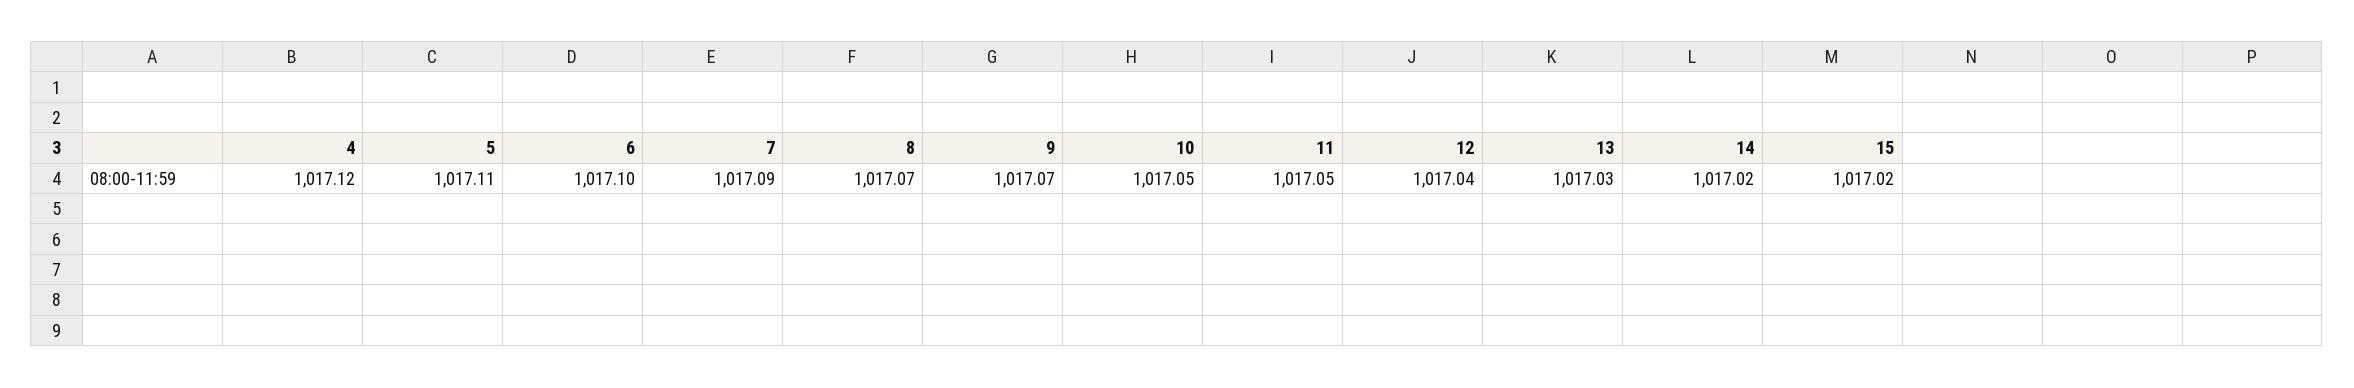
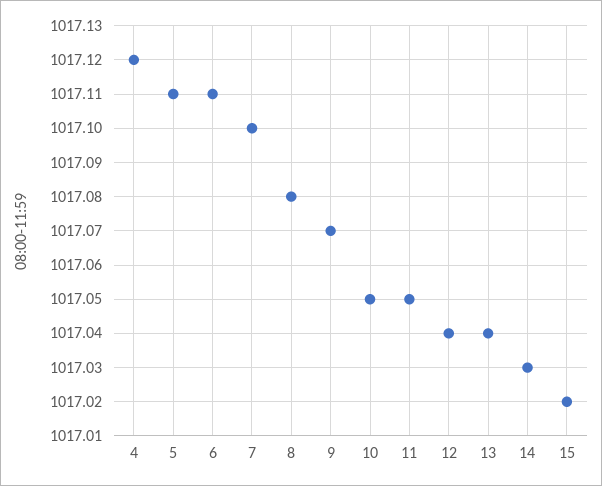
  {
    "4": 1017.12,
    "5": 1017.11,
-   "6": 1017.1,
+   "6": 1017.11,
-   "7": 1017.09,
+   "7": 1017.1,
-   "8": 1017.07,
+   "8": 1017.08,
    "9": 1017.07,
    "10": 1017.05,
    "11": 1017.05,
    "12": 1017.04,
-   "13": 1017.03,
+   "13": 1017.04,
-   "14": 1017.02,
+   "14": 1017.03,
    "15": 1017.02
  }

